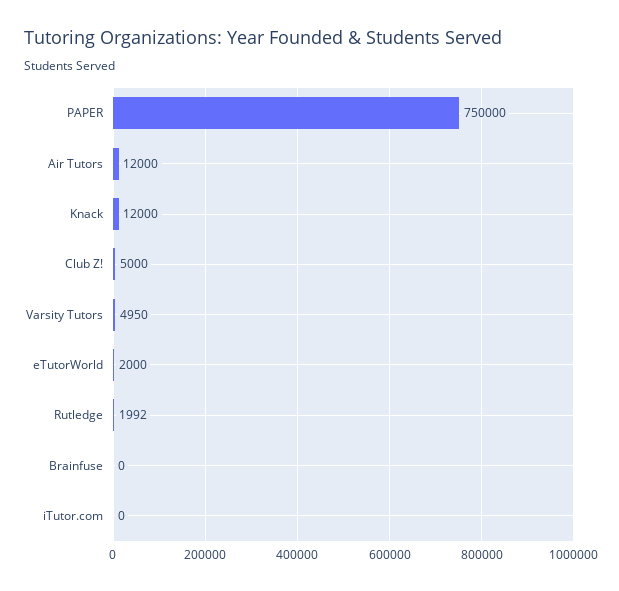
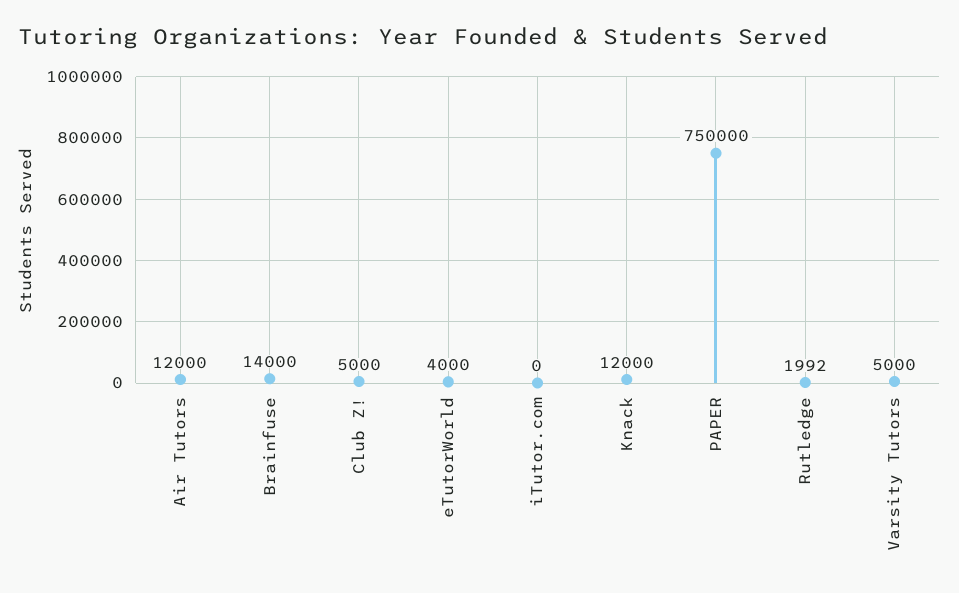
  {
    "PAPER": 750000,
    "Air Tutors": 12000,
    "Knack": 12000,
    "Club Z!": 5000,
-   "Varsity Tutors": 4950,
+   "Varsity Tutors": 5000,
-   "eTutorWorld": 2000,
+   "eTutorWorld": 4000,
    "Rutledge": 1992,
-   "Brainfuse": 0,
+   "Brainfuse": 14000,
    "iTutor.com": 0
  }

